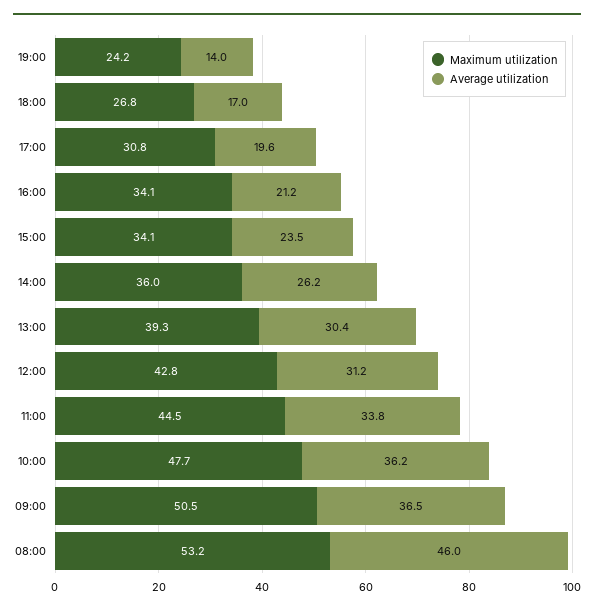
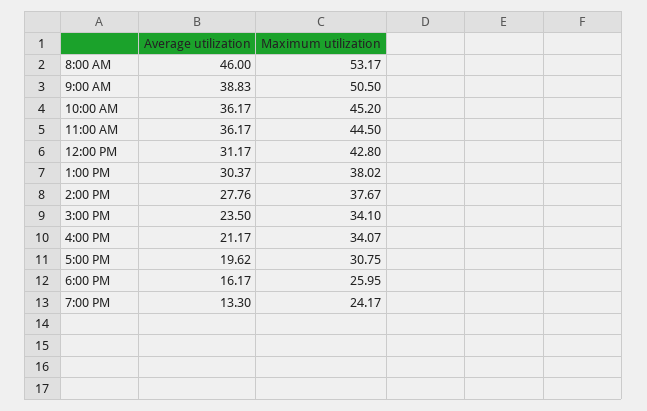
  {
    "Maximum utilization": {
      "19:00": 24.17,
-     "18:00": 26.8,
+     "18:00": 25.95,
      "17:00": 30.75,
      "16:00": 34.07,
      "15:00": 34.1,
-     "14:00": 36,
+     "14:00": 37.67,
-     "13:00": 39.3,
+     "13:00": 38.02,
      "12:00": 42.8,
      "11:00": 44.5,
-     "10:00": 47.7,
+     "10:00": 45.2,
      "09:00": 50.5,
      "08:00": 53.17
    },
    "Average utilization": {
-     "19:00": 14,
+     "19:00": 13.3,
-     "18:00": 17,
+     "18:00": 16.17,
      "17:00": 19.62,
      "16:00": 21.17,
      "15:00": 23.5,
-     "14:00": 26.2,
+     "14:00": 27.76,
      "13:00": 30.37,
      "12:00": 31.17,
-     "11:00": 33.8,
+     "11:00": 36.17,
      "10:00": 36.17,
-     "09:00": 36.5,
+     "09:00": 38.83,
      "08:00": 46
    }
  }

